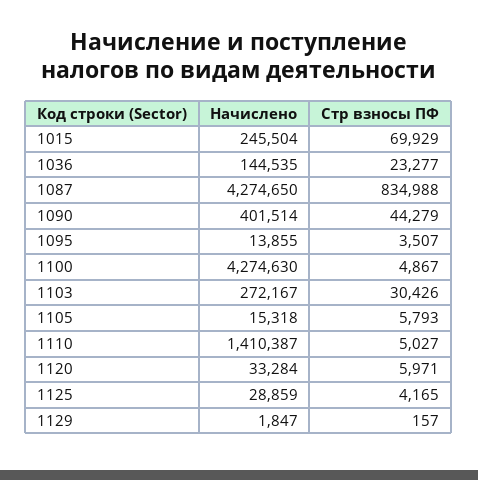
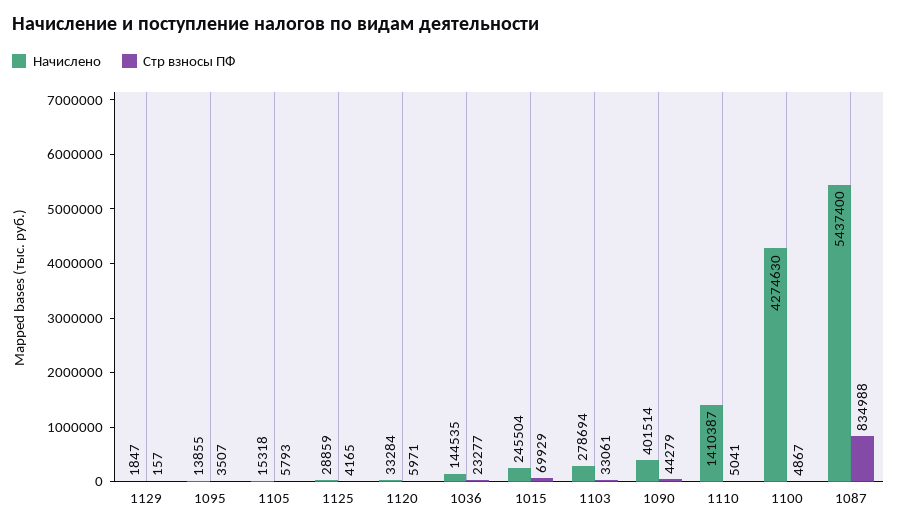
  {
    "Начислено": {
      "1015": 245504,
      "1036": 144535,
-     "1087": 4274650,
+     "1087": 5437400,
      "1090": 401514,
      "1095": 13855,
      "1100": 4274630,
-     "1103": 272167,
+     "1103": 278694,
      "1105": 15318,
      "1110": 1410387,
      "1120": 33284,
      "1125": 28859,
      "1129": 1847
    },
    "Стр взносы ПФ": {
      "1015": 69929,
      "1036": 23277,
      "1087": 834988,
      "1090": 44279,
      "1095": 3507,
      "1100": 4867,
-     "1103": 30426,
+     "1103": 33061,
      "1105": 5793,
-     "1110": 5027,
+     "1110": 5041,
      "1120": 5971,
      "1125": 4165,
      "1129": 157
    }
  }

